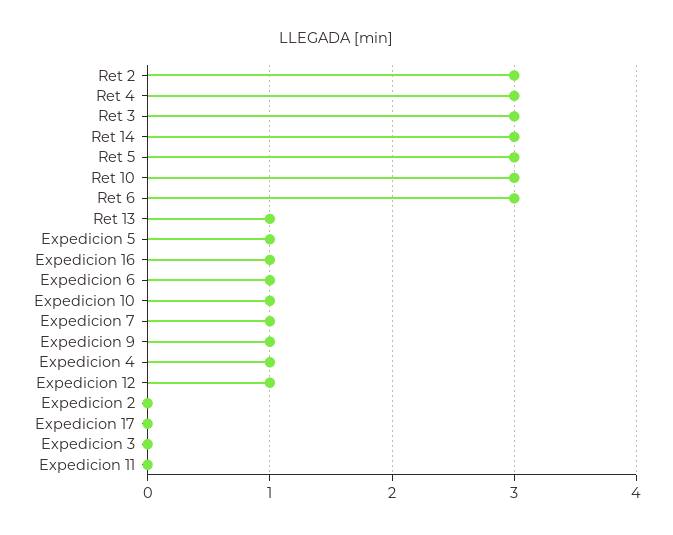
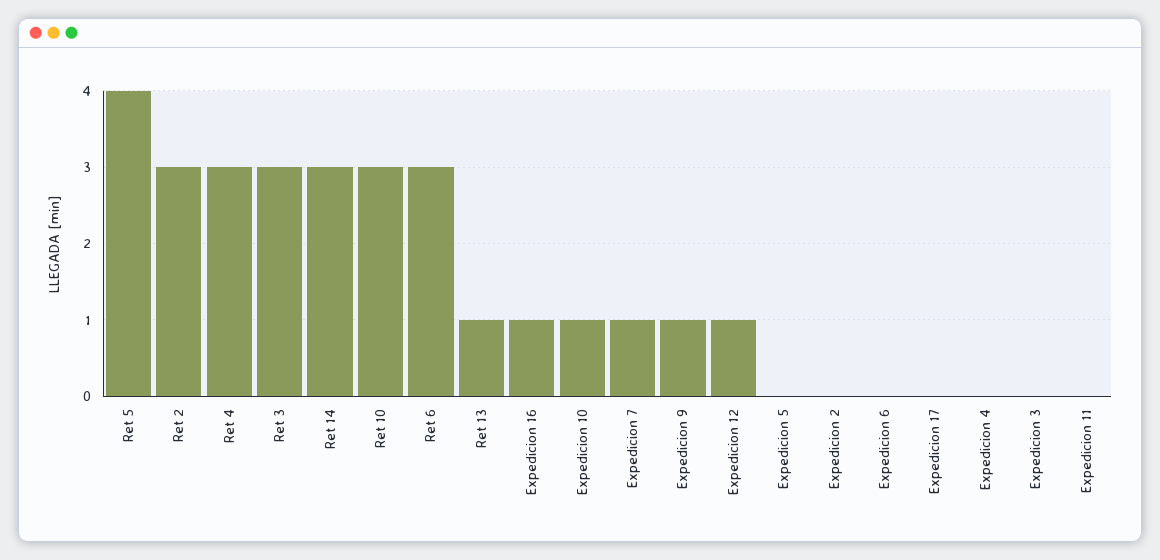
  {
    "Ret 2": 3,
    "Ret 4": 3,
    "Ret 3": 3,
    "Ret 14": 3,
-   "Ret 5": 3,
+   "Ret 5": 4,
    "Ret 10": 3,
    "Ret 6": 3,
    "Ret 13": 1,
-   "Expedicion 5": 1,
+   "Expedicion 5": 0,
    "Expedicion 16": 1,
-   "Expedicion 6": 1,
+   "Expedicion 6": 0,
    "Expedicion 10": 1,
    "Expedicion 7": 1,
    "Expedicion 9": 1,
-   "Expedicion 4": 1,
+   "Expedicion 4": 0,
    "Expedicion 12": 1,
    "Expedicion 2": 0,
    "Expedicion 17": 0,
    "Expedicion 3": 0,
    "Expedicion 11": 0
  }

